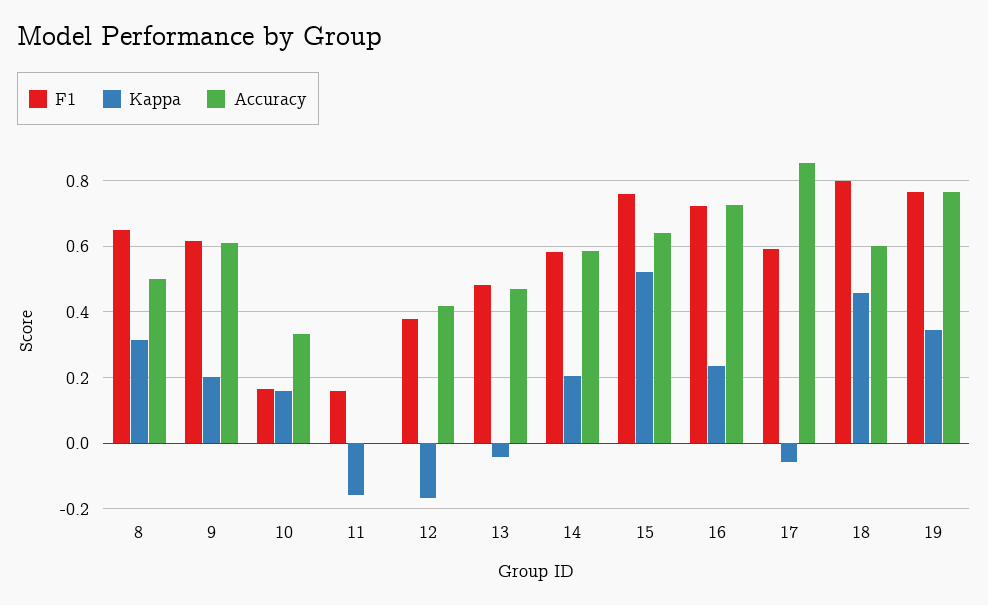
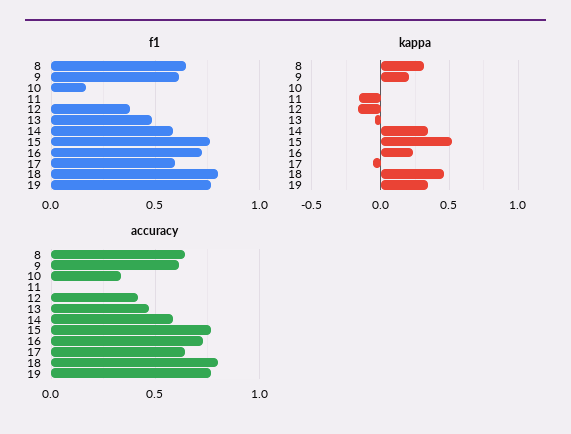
  {
    "F1": {
      "8": 0.64,
      "9": 0.62,
      "10": 0.16,
-     "11": 0.16,
+     "11": 0,
      "12": 0.38,
      "13": 0.48,
      "14": 0.58,
      "15": 0.76,
      "16": 0.72,
      "17": 0.6,
      "18": 0.8,
      "19": 0.76
    },
    "Kappa": {
      "8": 0.32,
      "9": 0.2,
-     "10": 0.16,
+     "10": 0,
      "11": -0.16,
      "12": -0.16,
      "13": -0.04,
-     "14": 0.2,
+     "14": 0.35,
      "15": 0.52,
      "16": 0.24,
      "17": -0.06,
      "18": 0.46,
      "19": 0.34
    },
    "Accuracy": {
-     "8": 0.5,
+     "8": 0.65,
      "9": 0.62,
      "10": 0.34,
      "11": 0,
      "12": 0.42,
      "13": 0.48,
      "14": 0.58,
-     "15": 0.64,
+     "15": 0.75,
      "16": 0.72,
-     "17": 0.86,
+     "17": 0.65,
-     "18": 0.6,
+     "18": 0.8,
      "19": 0.76
    }
  }

